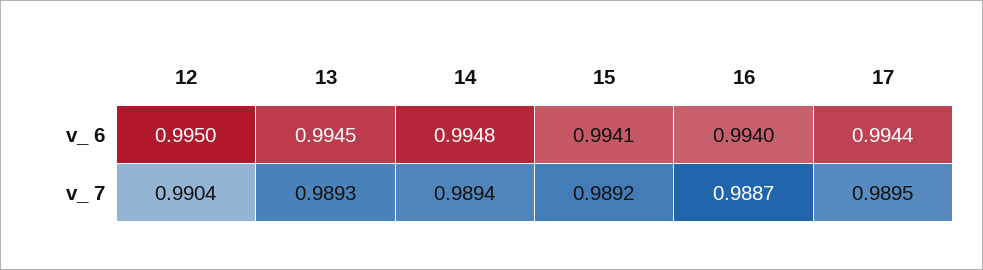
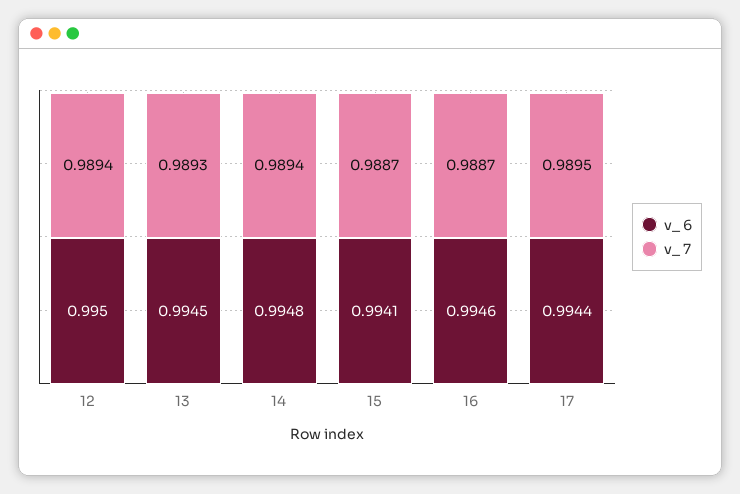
  {
    "v_ 6": {
      "12": 0.995,
      "13": 0.9945,
      "14": 0.9948,
      "15": 0.9941,
-     "16": 0.994,
+     "16": 0.9946,
      "17": 0.9944
    },
    "v_ 7": {
-     "12": 0.9904,
+     "12": 0.9894,
      "13": 0.9893,
      "14": 0.9894,
-     "15": 0.9892,
+     "15": 0.9887,
      "16": 0.9887,
      "17": 0.9895
    }
  }

